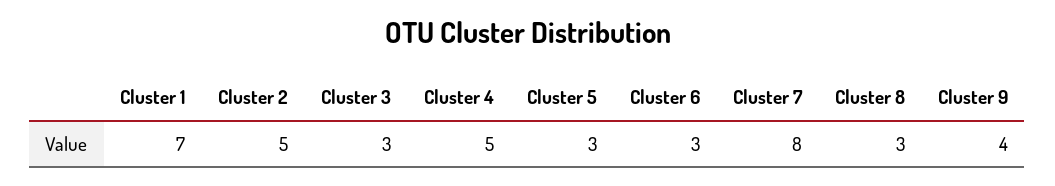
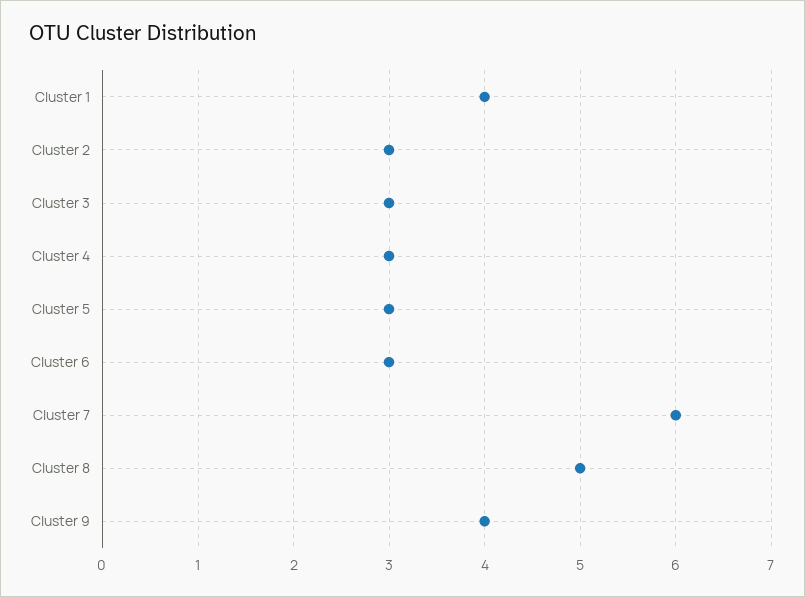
  {
-   "Cluster 1": 7,
+   "Cluster 1": 4,
-   "Cluster 2": 5,
+   "Cluster 2": 3,
    "Cluster 3": 3,
-   "Cluster 4": 5,
+   "Cluster 4": 3,
    "Cluster 5": 3,
    "Cluster 6": 3,
-   "Cluster 7": 8,
+   "Cluster 7": 6,
-   "Cluster 8": 3,
+   "Cluster 8": 5,
    "Cluster 9": 4
  }

